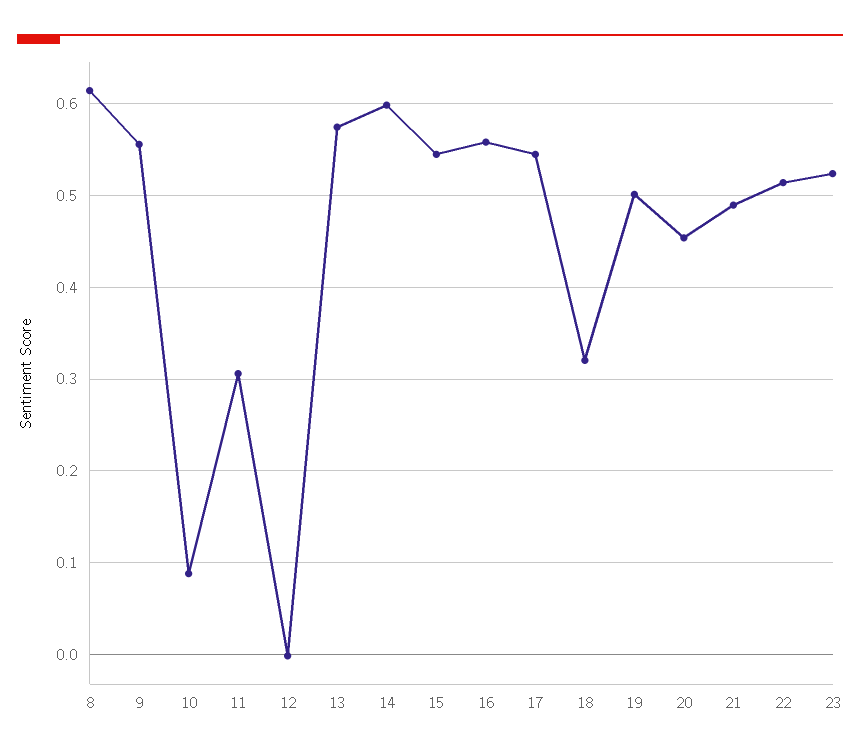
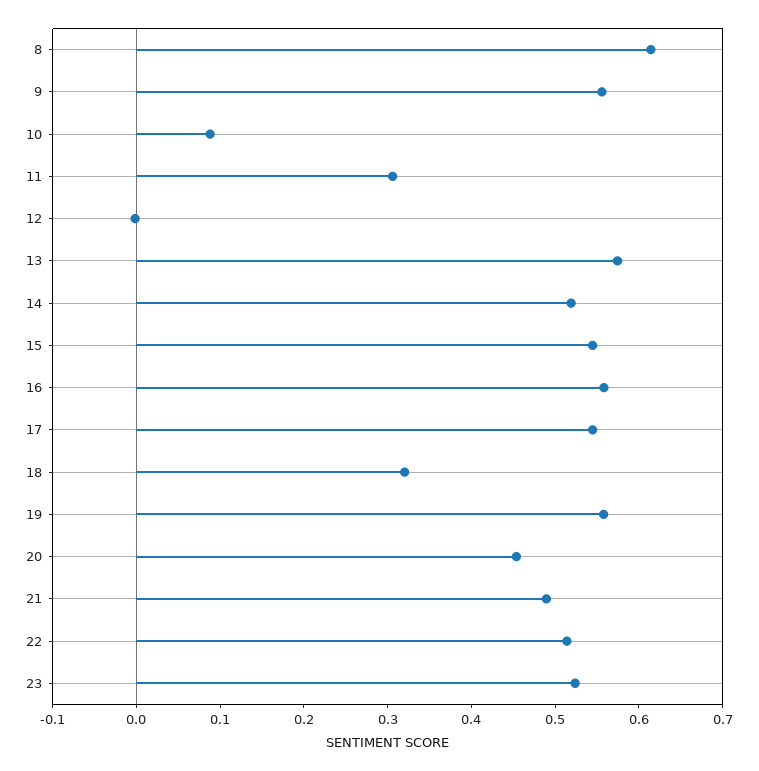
  {
    "8": 0.61,
    "9": 0.56,
    "10": 0.09,
    "11": 0.31,
    "12": 0,
    "13": 0.57,
-   "14": 0.6,
+   "14": 0.52,
    "15": 0.54,
    "16": 0.56,
    "17": 0.54,
    "18": 0.32,
-   "19": 0.5,
+   "19": 0.56,
    "20": 0.45,
    "21": 0.49,
    "22": 0.51,
    "23": 0.52
  }

